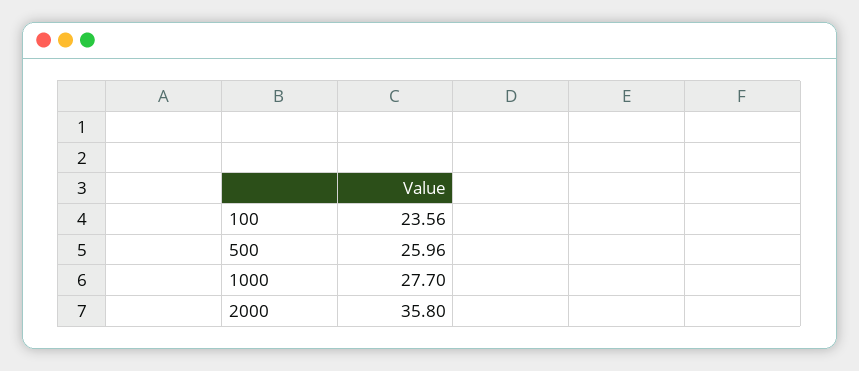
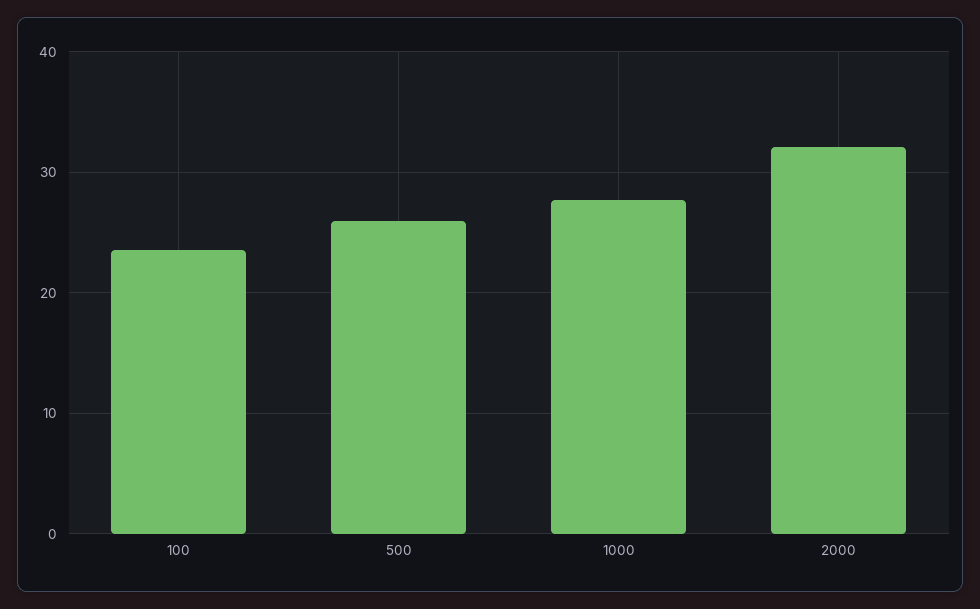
  {
    "100": 23.56,
    "500": 25.96,
    "1000": 27.7,
-   "2000": 35.8
+   "2000": 32
  }

